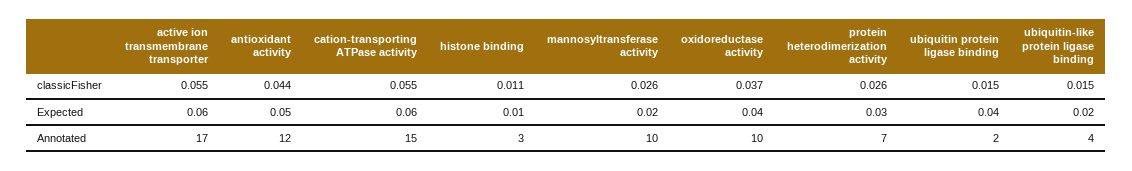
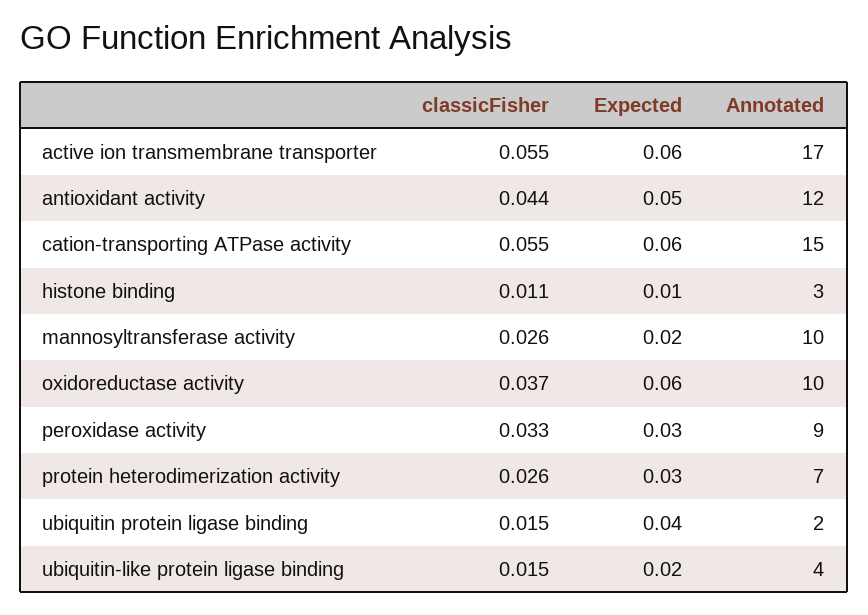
  {
    "active ion transmembrane transporter": {
      "classicFisher": 0.055,
      "Expected": 0.06,
      "Annotated": 17
    },
    "antioxidant activity": {
      "classicFisher": 0.044,
      "Expected": 0.05,
      "Annotated": 12
    },
    "cation-transporting ATPase activity": {
      "classicFisher": 0.055,
      "Expected": 0.06,
      "Annotated": 15
    },
    "histone binding": {
      "classicFisher": 0.011,
      "Expected": 0.01,
      "Annotated": 3
    },
    "mannosyltransferase activity": {
      "classicFisher": 0.026,
      "Expected": 0.02,
      "Annotated": 10
    },
    "oxidoreductase activity": {
      "classicFisher": 0.037,
-     "Expected": 0.04,
+     "Expected": 0.06,
      "Annotated": 10
    },
    "protein heterodimerization activity": {
      "classicFisher": 0.026,
      "Expected": 0.03,
      "Annotated": 7
    },
    "ubiquitin protein ligase binding": {
      "classicFisher": 0.015,
      "Expected": 0.04,
      "Annotated": 2
    },
    "ubiquitin-like protein ligase binding": {
      "classicFisher": 0.015,
      "Expected": 0.02,
      "Annotated": 4
-   }
+   },
+   "peroxidase activity": {
+     "classicFisher": 0.033,
+     "Expected": 0.03,
+     "Annotated": 9
+   }
  }

